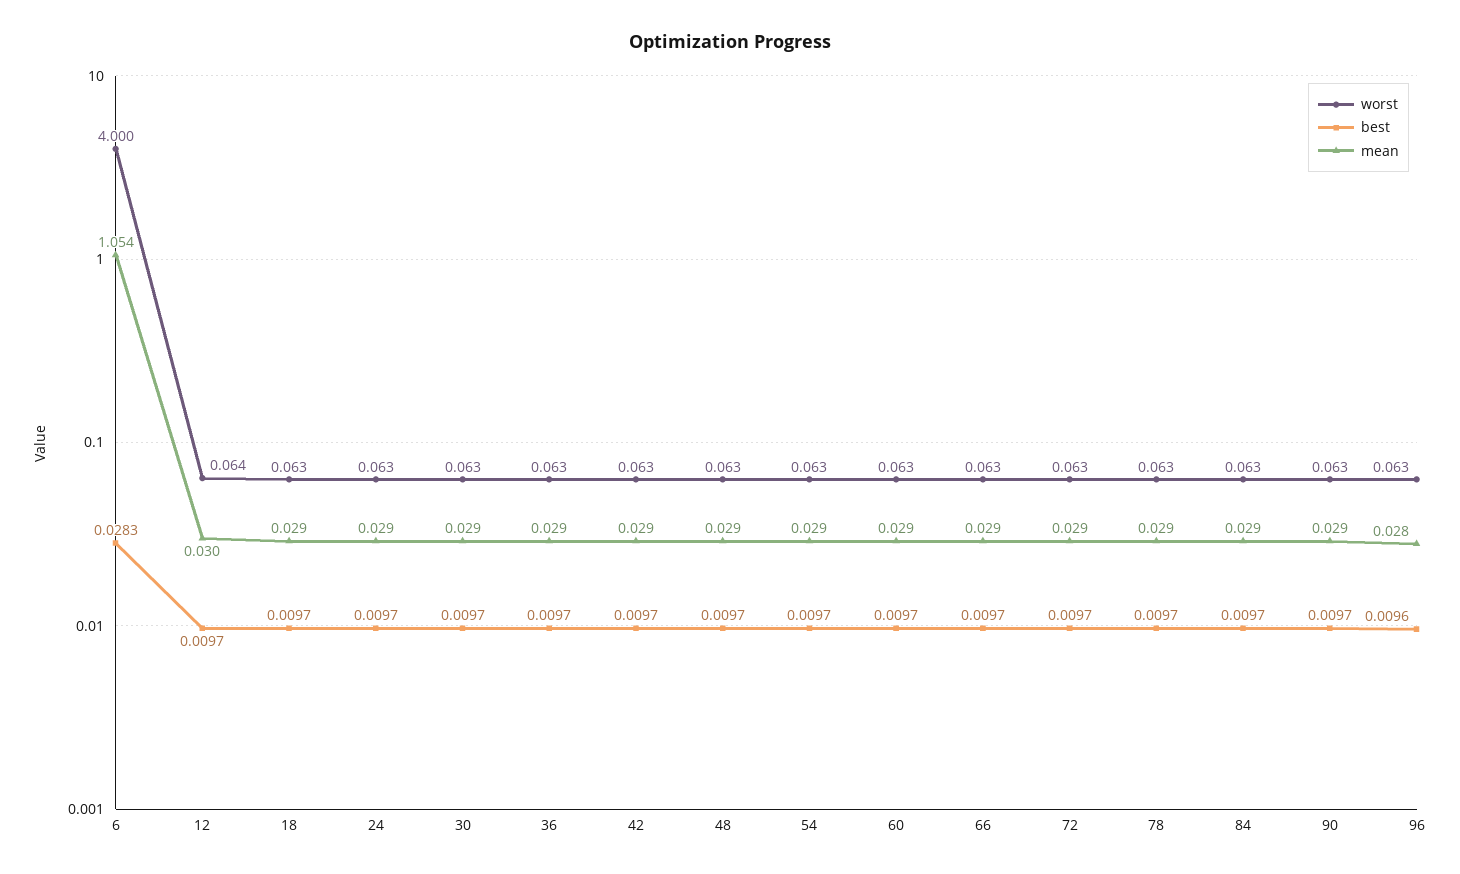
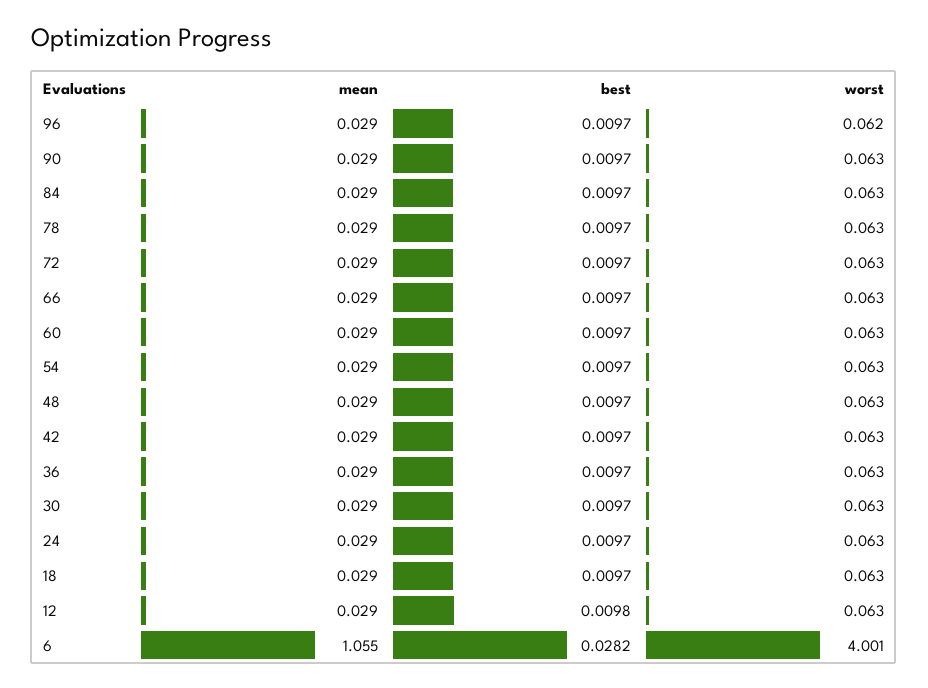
  {
    "worst": {
-     "6": 4,
+     "6": 4.001,
-     "12": 0.064,
+     "12": 0.063,
      "18": 0.063,
      "24": 0.063,
      "30": 0.063,
      "36": 0.063,
      "42": 0.063,
      "48": 0.063,
      "54": 0.063,
      "60": 0.063,
      "66": 0.063,
      "72": 0.063,
      "78": 0.063,
      "84": 0.063,
      "90": 0.063,
-     "96": 0.063
+     "96": 0.062
    },
    "best": {
-     "6": 0.0283,
+     "6": 0.0282,
-     "12": 0.0097,
+     "12": 0.0098,
      "18": 0.0097,
      "24": 0.0097,
      "30": 0.0097,
      "36": 0.0097,
      "42": 0.0097,
      "48": 0.0097,
      "54": 0.0097,
      "60": 0.0097,
      "66": 0.0097,
      "72": 0.0097,
      "78": 0.0097,
      "84": 0.0097,
      "90": 0.0097,
-     "96": 0.0096
+     "96": 0.0097
    },
    "mean": {
-     "6": 1.054,
+     "6": 1.055,
-     "12": 0.03,
+     "12": 0.029,
      "18": 0.029,
      "24": 0.029,
      "30": 0.029,
      "36": 0.029,
      "42": 0.029,
      "48": 0.029,
      "54": 0.029,
      "60": 0.029,
      "66": 0.029,
      "72": 0.029,
      "78": 0.029,
      "84": 0.029,
      "90": 0.029,
-     "96": 0.028
+     "96": 0.029
    }
  }

